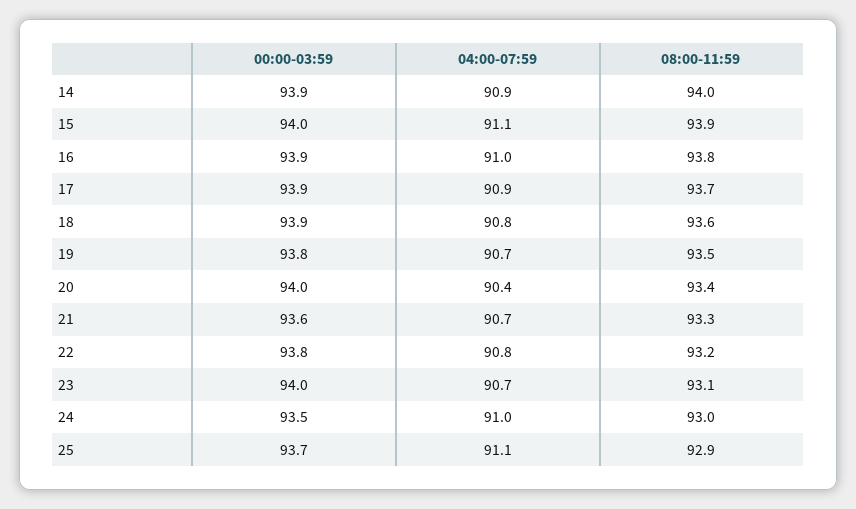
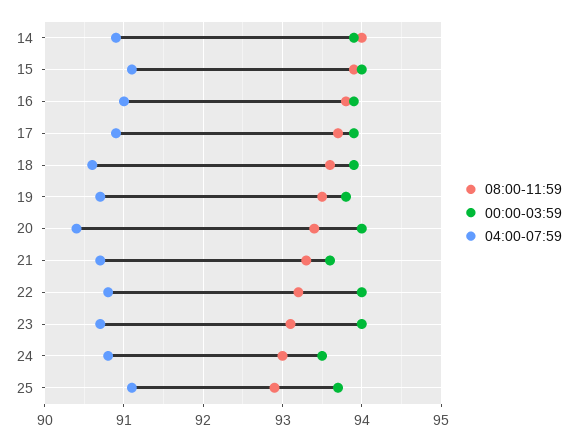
  {
    "00:00-03:59": {
      "14": 93.9,
      "15": 94,
      "16": 93.9,
      "17": 93.9,
      "18": 93.9,
      "19": 93.8,
      "20": 94,
      "21": 93.6,
-     "22": 93.8,
+     "22": 94,
      "23": 94,
      "24": 93.5,
      "25": 93.7
    },
    "04:00-07:59": {
      "14": 90.9,
      "15": 91.1,
      "16": 91,
      "17": 90.9,
-     "18": 90.8,
+     "18": 90.6,
      "19": 90.7,
      "20": 90.4,
      "21": 90.7,
      "22": 90.8,
      "23": 90.7,
-     "24": 91,
+     "24": 90.8,
      "25": 91.1
    },
    "08:00-11:59": {
      "14": 94,
      "15": 93.9,
      "16": 93.8,
      "17": 93.7,
      "18": 93.6,
      "19": 93.5,
      "20": 93.4,
      "21": 93.3,
      "22": 93.2,
      "23": 93.1,
      "24": 93,
      "25": 92.9
    }
  }

